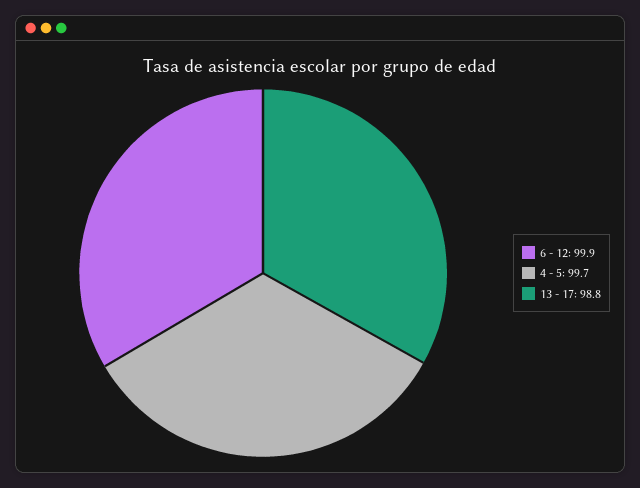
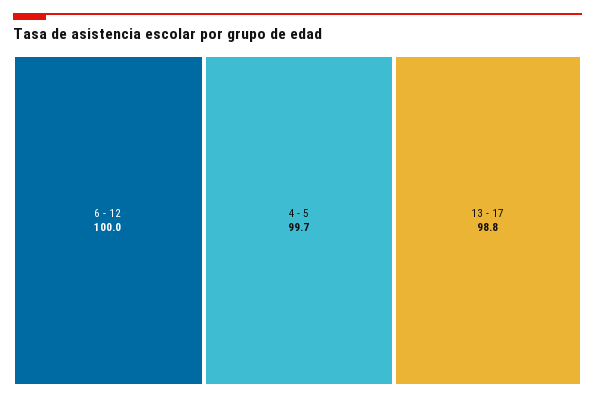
  {
-   "6 - 12": 99.9,
+   "6 - 12": 100,
    "4 - 5": 99.7,
    "13 - 17": 98.8
  }

